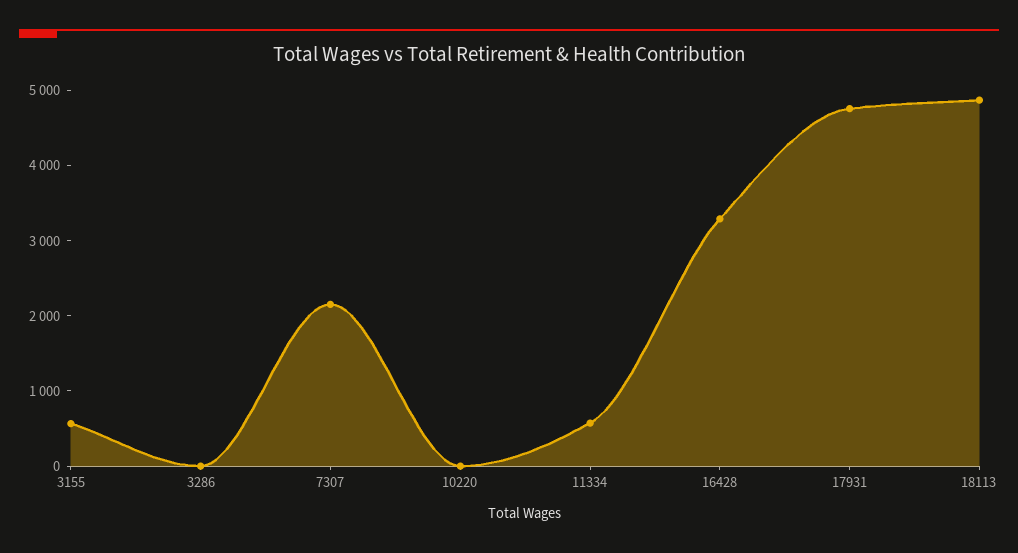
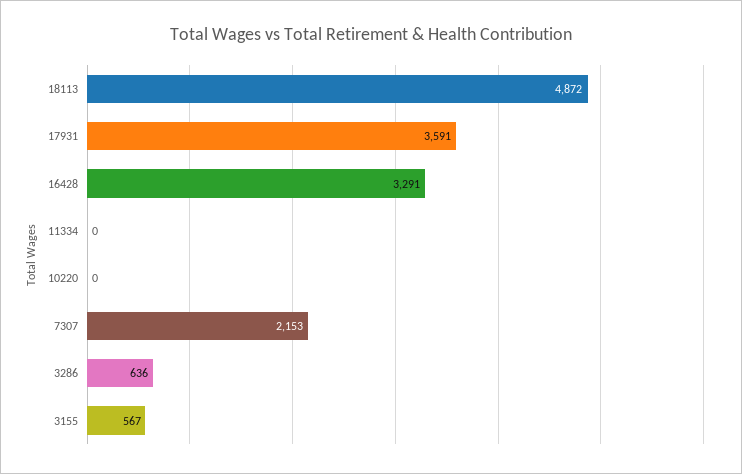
  {
    "3155": 567,
-   "3286": 0,
+   "3286": 636,
    "7307": 2153,
    "10220": 0,
-   "11334": 600,
+   "11334": 0,
    "16428": 3291,
-   "17931": 4800,
+   "17931": 3591,
    "18113": 4872
  }

